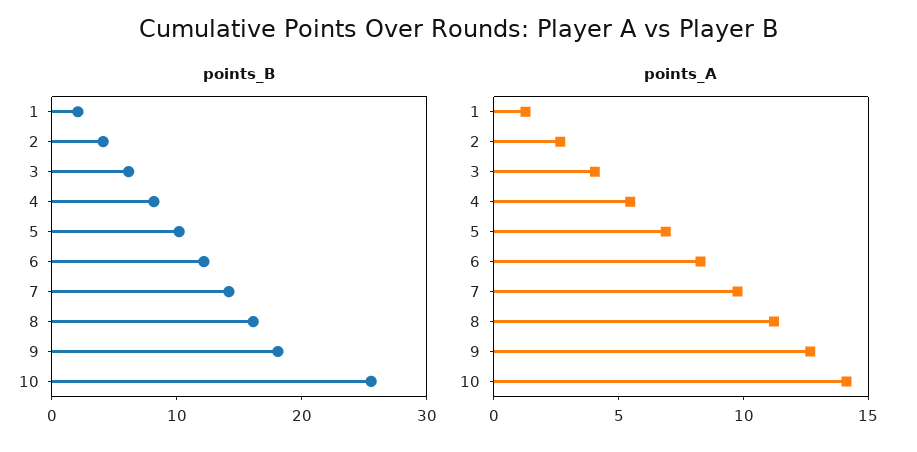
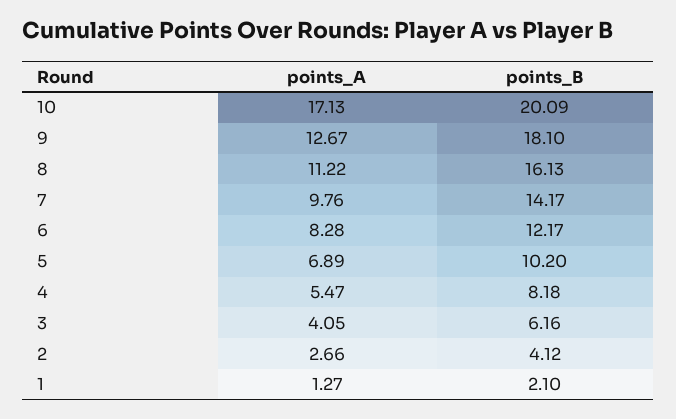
  {
    "points_B": {
      "1": 2.1,
      "2": 4.12,
      "3": 6.16,
      "4": 8.18,
      "5": 10.2,
      "6": 12.17,
      "7": 14.17,
      "8": 16.13,
      "9": 18.1,
-     "10": 26
+     "10": 20.09
    },
    "points_A": {
      "1": 1.27,
      "2": 2.66,
      "3": 4.05,
      "4": 5.47,
      "5": 6.89,
      "6": 8.28,
      "7": 9.76,
      "8": 11.22,
      "9": 12.67,
-     "10": 14
+     "10": 17.13
    }
  }

